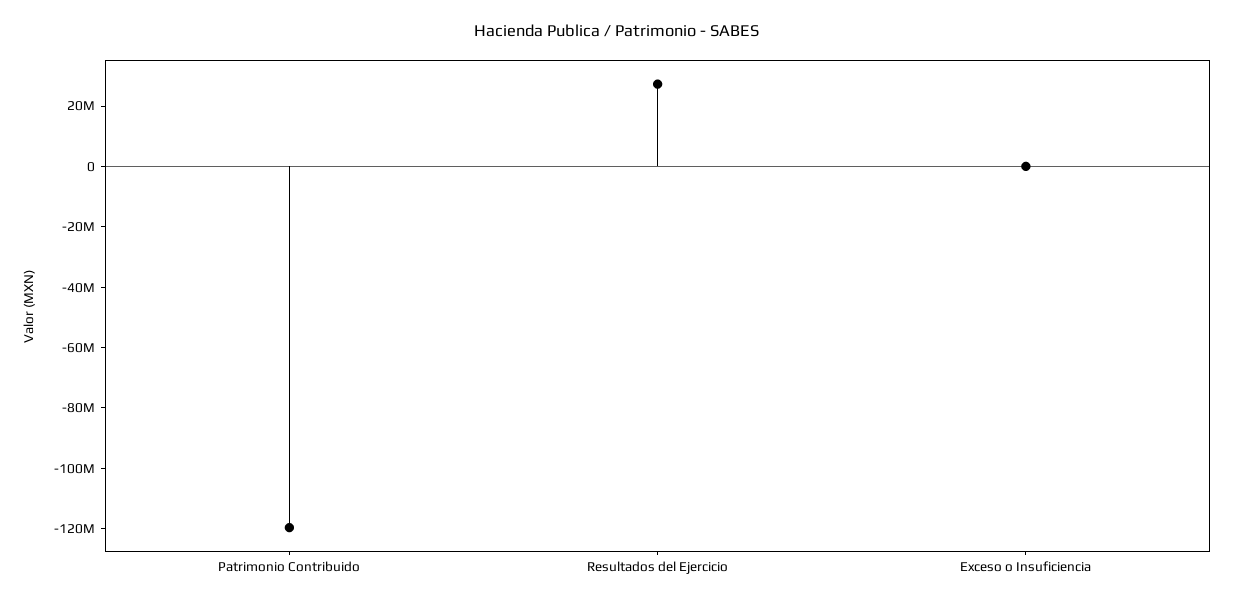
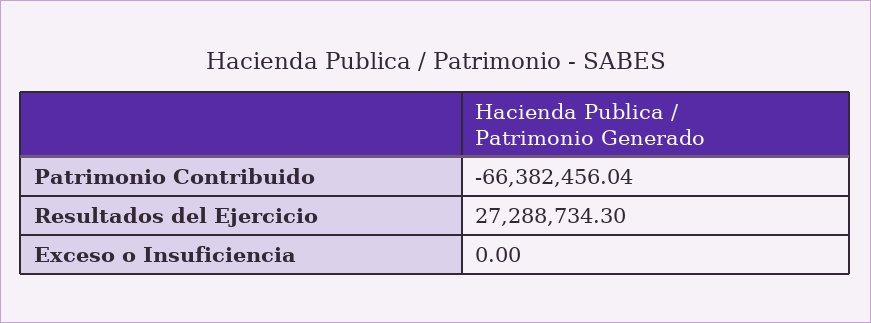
  {
-   "Patrimonio Contribuido": -120000000,
+   "Patrimonio Contribuido": -66382456.04,
    "Resultados del Ejercicio": 27288734.3,
    "Exceso o Insuficiencia": 0
  }

